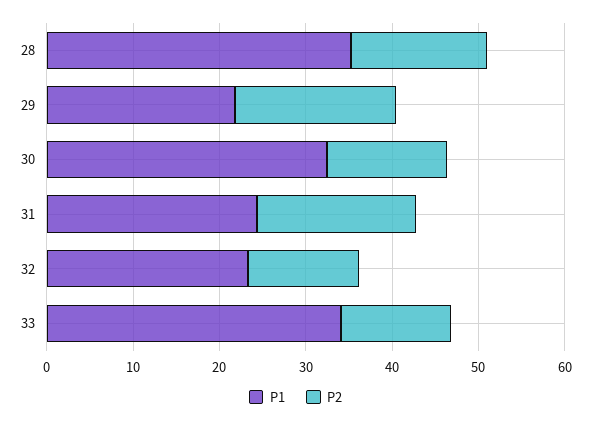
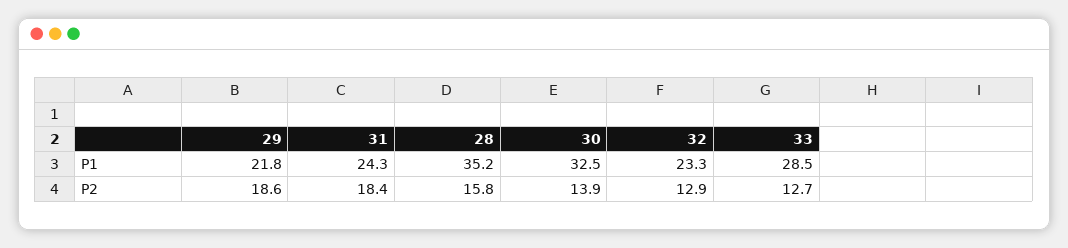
  {
    "P1": {
      "28": 35.2,
      "29": 21.8,
      "30": 32.5,
      "31": 24.3,
      "32": 23.3,
-     "33": 34
+     "33": 28.5
    },
    "P2": {
      "28": 15.8,
      "29": 18.6,
      "30": 13.9,
      "31": 18.4,
      "32": 12.9,
      "33": 12.7
    }
  }

